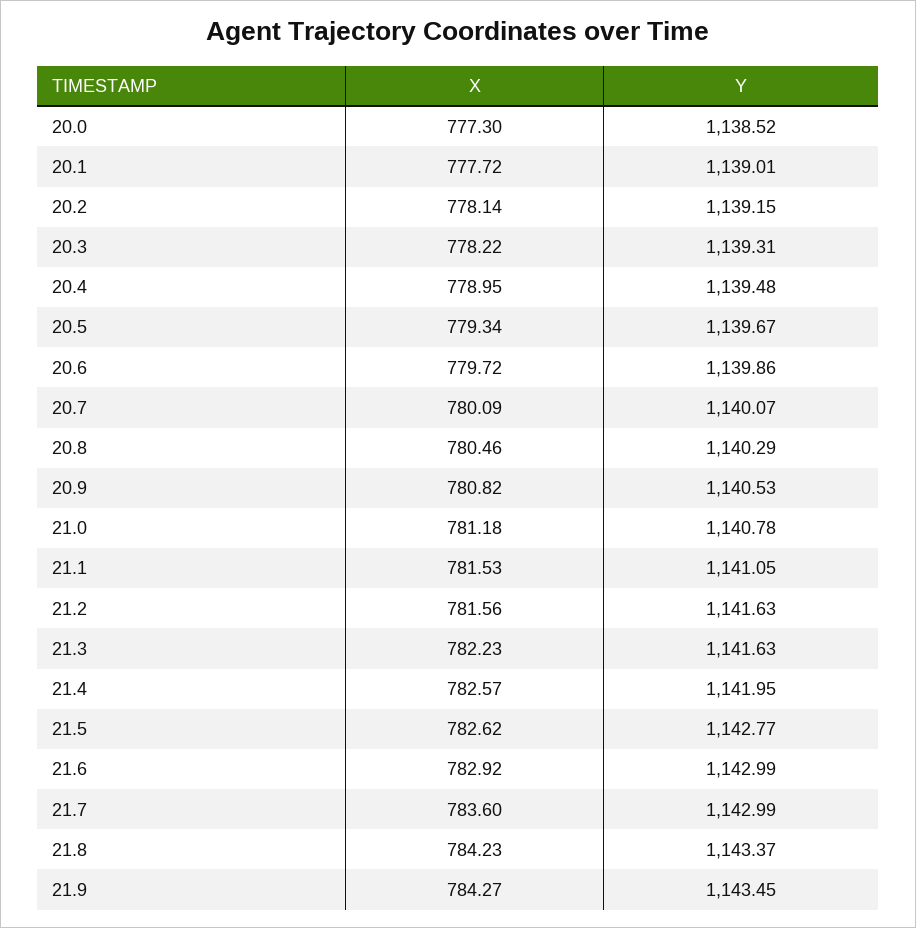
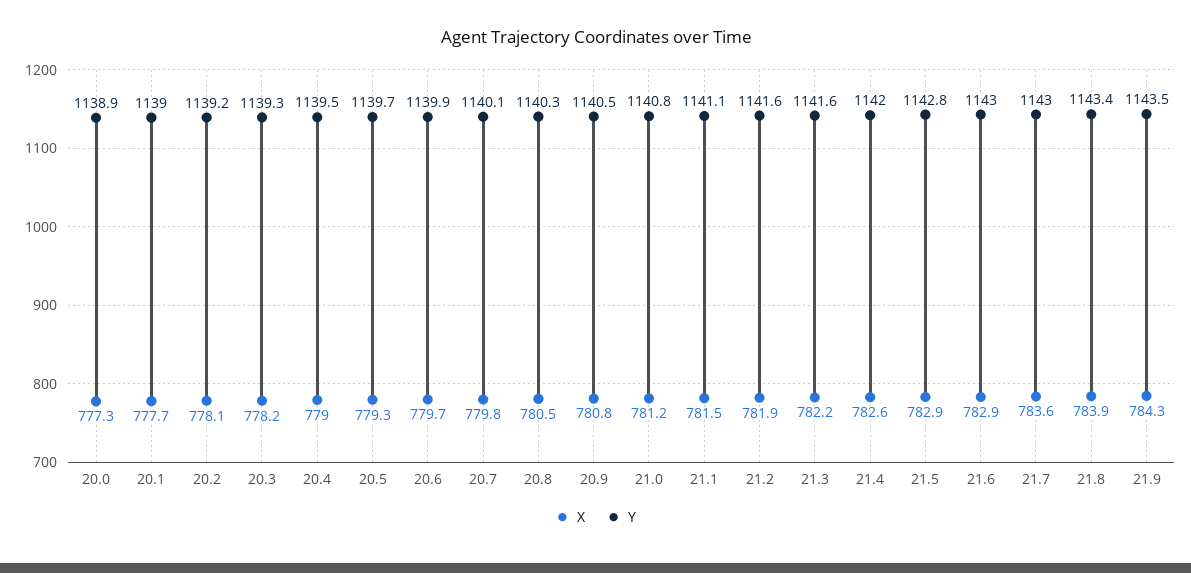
  {
    "X": {
      "20.0": 777.3,
      "20.1": 777.72,
      "20.2": 778.14,
      "20.3": 778.22,
      "20.4": 778.95,
      "20.5": 779.34,
      "20.6": 779.72,
-     "20.7": 780.09,
+     "20.7": 779.8,
      "20.8": 780.46,
      "20.9": 780.82,
      "21.0": 781.18,
      "21.1": 781.53,
-     "21.2": 781.56,
+     "21.2": 781.9,
      "21.3": 782.23,
      "21.4": 782.57,
-     "21.5": 782.62,
+     "21.5": 782.9,
      "21.6": 782.92,
      "21.7": 783.6,
-     "21.8": 784.23,
+     "21.8": 783.9,
      "21.9": 784.27
    },
    "Y": {
-     "20.0": 1138.52,
+     "20.0": 1138.9,
      "20.1": 1139.01,
      "20.2": 1139.15,
      "20.3": 1139.31,
      "20.4": 1139.48,
      "20.5": 1139.67,
      "20.6": 1139.86,
      "20.7": 1140.07,
      "20.8": 1140.29,
      "20.9": 1140.53,
      "21.0": 1140.78,
      "21.1": 1141.05,
      "21.2": 1141.63,
      "21.3": 1141.63,
      "21.4": 1141.95,
      "21.5": 1142.77,
      "21.6": 1142.99,
      "21.7": 1142.99,
      "21.8": 1143.37,
      "21.9": 1143.45
    }
  }

